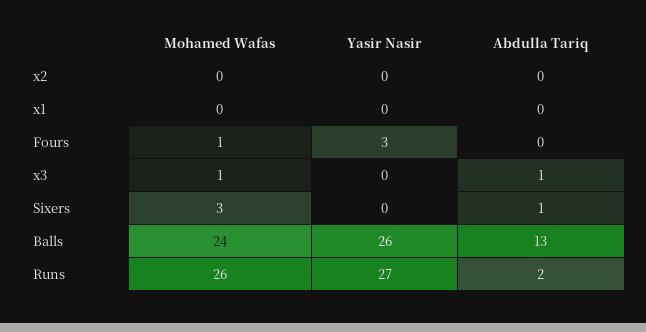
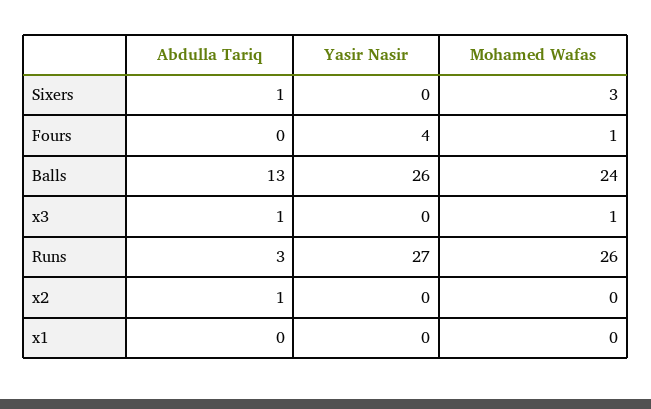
  {
    "Mohamed Wafas": {
      "x2": 0,
      "x1": 0,
      "Fours": 1,
      "x3": 1,
      "Sixers": 3,
      "Balls": 24,
      "Runs": 26
    },
    "Yasir Nasir": {
      "x2": 0,
      "x1": 0,
-     "Fours": 3,
+     "Fours": 4,
      "x3": 0,
      "Sixers": 0,
      "Balls": 26,
      "Runs": 27
    },
    "Abdulla Tariq": {
-     "x2": 0,
+     "x2": 1,
      "x1": 0,
      "Fours": 0,
      "x3": 1,
      "Sixers": 1,
      "Balls": 13,
-     "Runs": 2
+     "Runs": 3
    }
  }

